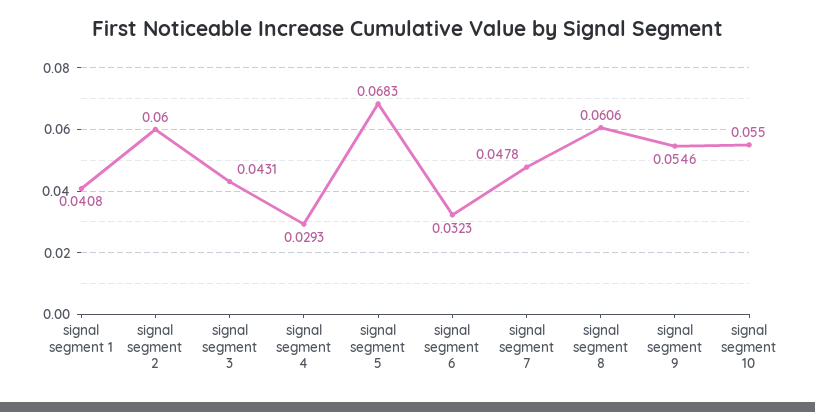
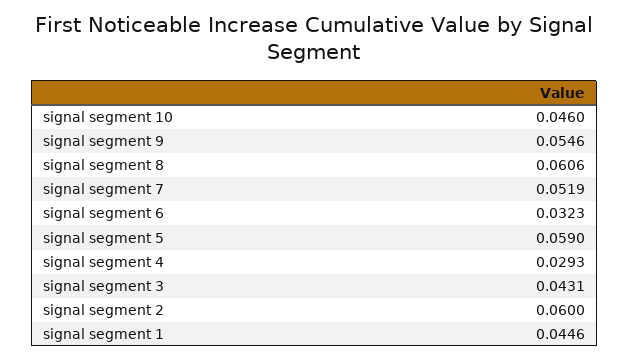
  {
-   "signal segment 1": 0.0408,
+   "signal segment 1": 0.0446,
    "signal segment 2": 0.06,
    "signal segment 3": 0.0431,
    "signal segment 4": 0.0293,
-   "signal segment 5": 0.0683,
+   "signal segment 5": 0.059,
    "signal segment 6": 0.0323,
-   "signal segment 7": 0.0478,
+   "signal segment 7": 0.0519,
    "signal segment 8": 0.0606,
    "signal segment 9": 0.0546,
-   "signal segment 10": 0.055
+   "signal segment 10": 0.046
  }

